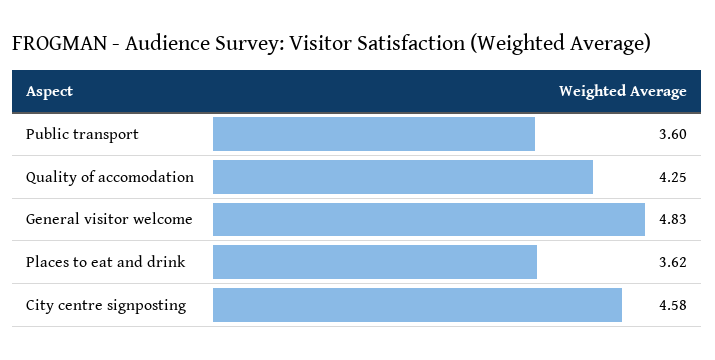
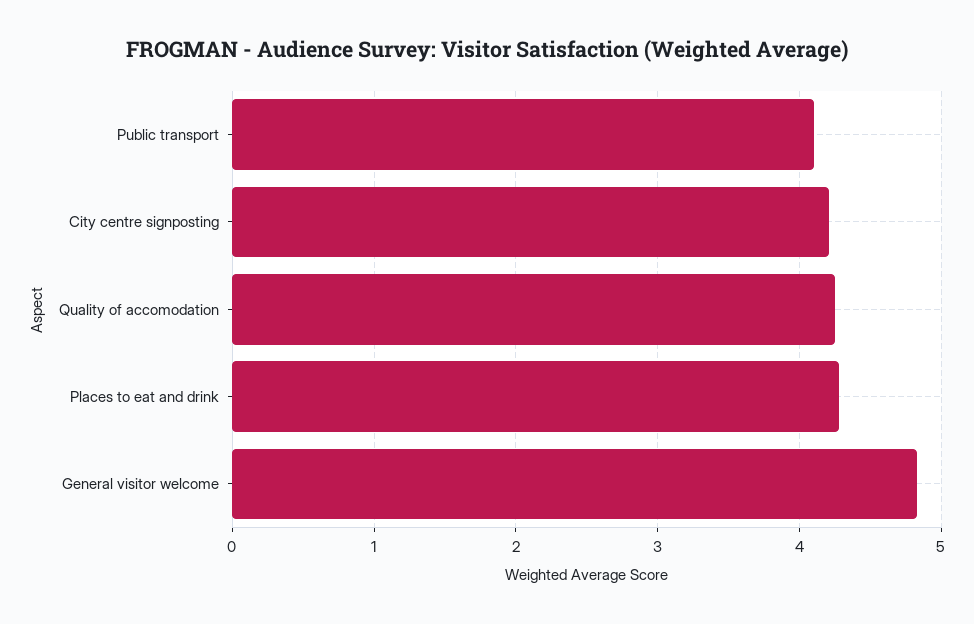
  {
-   "Public transport": 3.6,
+   "Public transport": 4.1,
    "Quality of accomodation": 4.25,
    "General visitor welcome": 4.83,
-   "Places to eat and drink": 3.62,
+   "Places to eat and drink": 4.3,
-   "City centre signposting": 4.58
+   "City centre signposting": 4.2
  }

